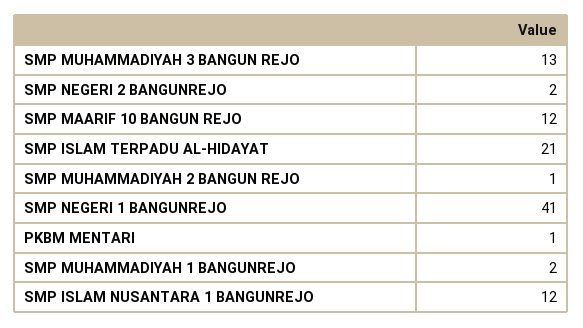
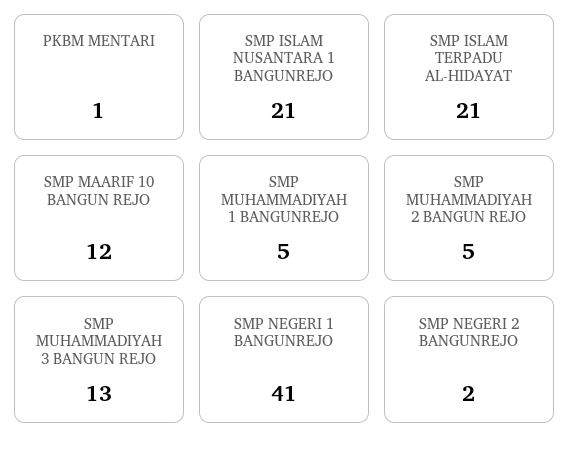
  {
    "SMP MUHAMMADIYAH 3 BANGUN REJO": 13,
    "SMP NEGERI 2 BANGUNREJO": 2,
    "SMP MAARIF 10 BANGUN REJO": 12,
    "SMP ISLAM TERPADU AL-HIDAYAT": 21,
-   "SMP MUHAMMADIYAH 2 BANGUN REJO": 1,
+   "SMP MUHAMMADIYAH 2 BANGUN REJO": 5,
    "SMP NEGERI 1 BANGUNREJO": 41,
    "PKBM MENTARI": 1,
-   "SMP MUHAMMADIYAH 1 BANGUNREJO": 2,
+   "SMP MUHAMMADIYAH 1 BANGUNREJO": 5,
-   "SMP ISLAM NUSANTARA 1 BANGUNREJO": 12
+   "SMP ISLAM NUSANTARA 1 BANGUNREJO": 21
  }

